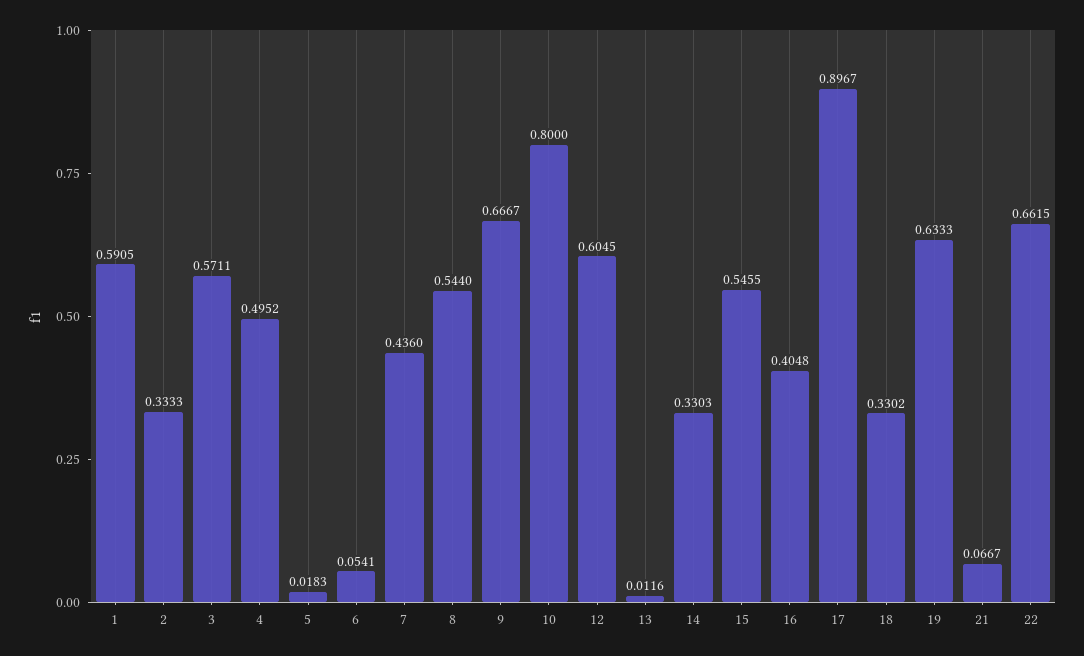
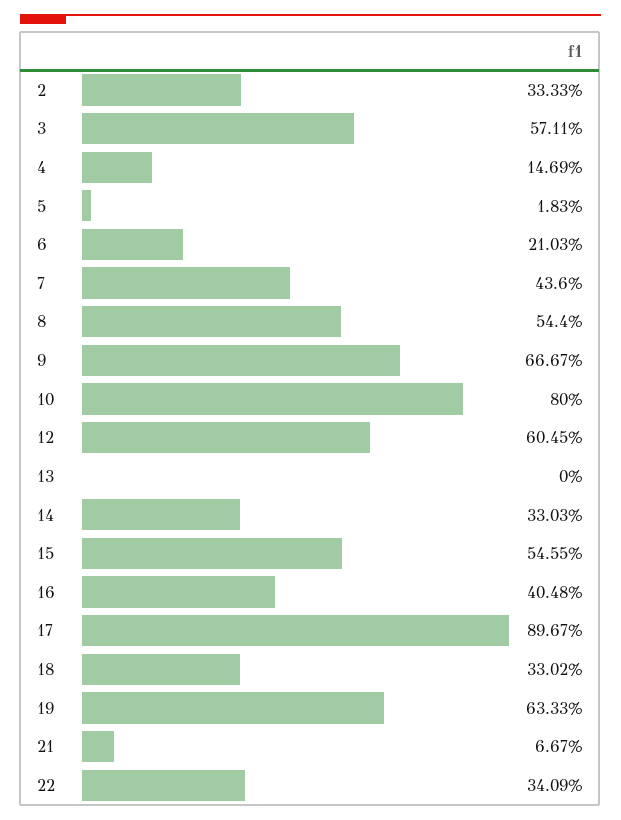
  {
-   "1": 0.5905,
    "2": 0.3333,
    "3": 0.5711,
-   "4": 0.4952,
+   "4": 0.1469,
    "5": 0.0183,
-   "6": 0.0541,
+   "6": 0.2103,
    "7": 0.436,
    "8": 0.544,
    "9": 0.6667,
    "10": 0.8,
    "12": 0.6045,
-   "13": 0.0116,
+   "13": 0,
    "14": 0.3303,
    "15": 0.5455,
    "16": 0.4048,
    "17": 0.8967,
    "18": 0.3302,
    "19": 0.6333,
    "21": 0.0667,
-   "22": 0.6615
+   "22": 0.3409
  }

